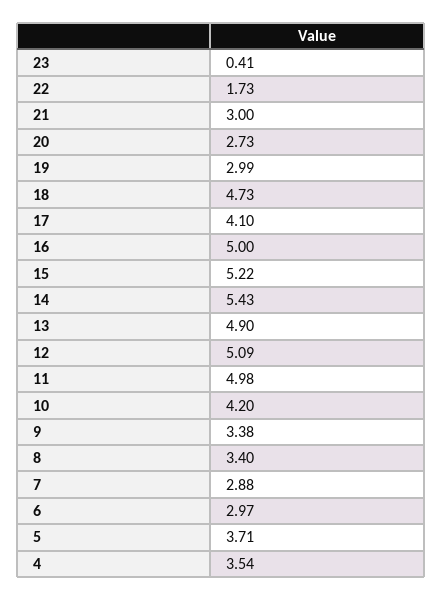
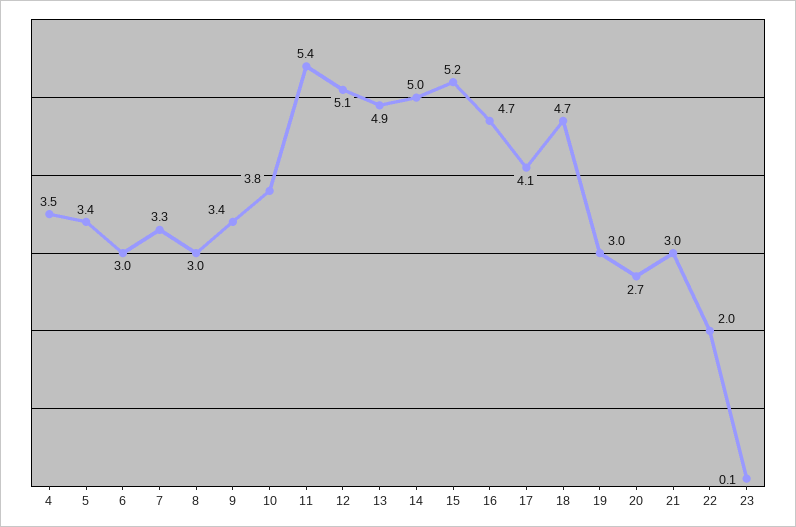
  {
-   "23": 0.41,
+   "23": 0.1,
-   "22": 1.73,
+   "22": 2,
    "21": 3,
    "20": 2.73,
    "19": 2.99,
    "18": 4.73,
    "17": 4.1,
-   "16": 5,
+   "16": 4.7,
    "15": 5.22,
-   "14": 5.43,
+   "14": 5,
    "13": 4.9,
    "12": 5.09,
-   "11": 4.98,
+   "11": 5.4,
-   "10": 4.2,
+   "10": 3.8,
    "9": 3.38,
-   "8": 3.4,
+   "8": 3,
-   "7": 2.88,
+   "7": 3.3,
    "6": 2.97,
-   "5": 3.71,
+   "5": 3.4,
    "4": 3.54
  }

